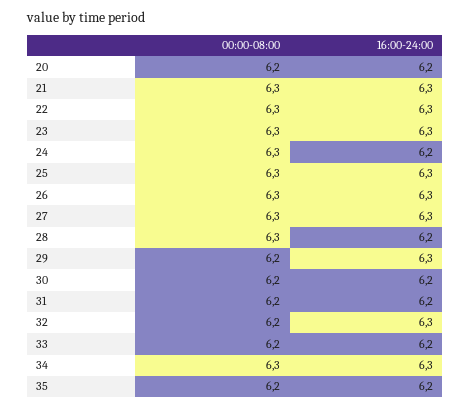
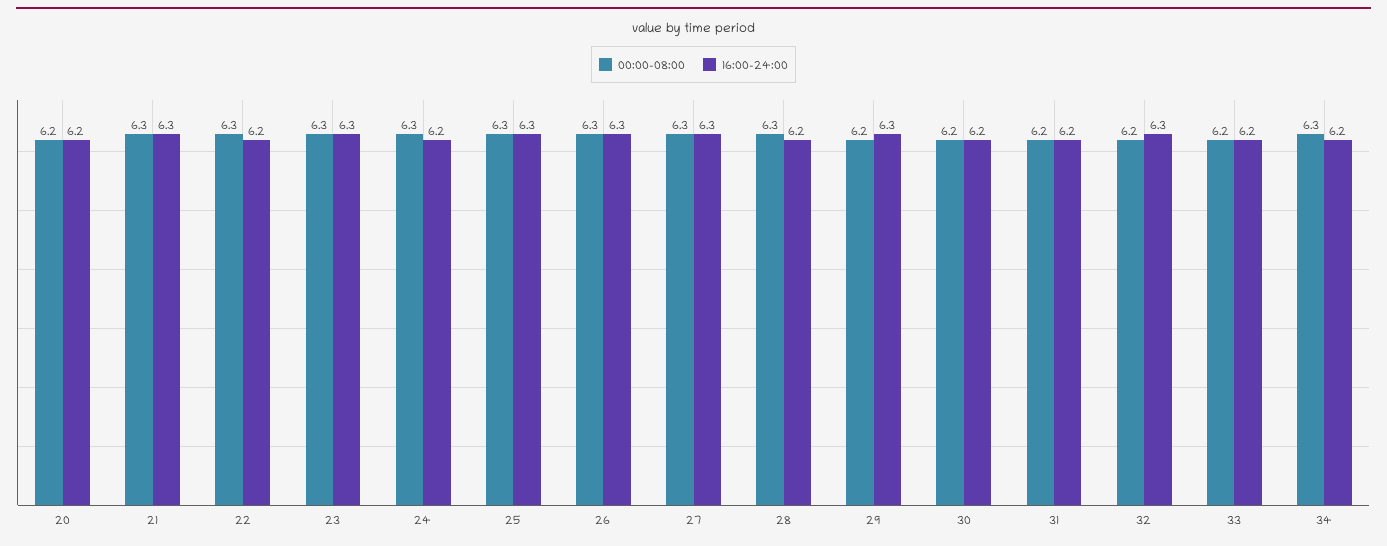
  {
    "00:00-08:00": {
      "20": 6.2,
      "21": 6.3,
      "22": 6.3,
      "23": 6.3,
      "24": 6.3,
      "25": 6.3,
      "26": 6.3,
      "27": 6.3,
      "28": 6.3,
      "29": 6.2,
      "30": 6.2,
      "31": 6.2,
      "32": 6.2,
      "33": 6.2,
-     "34": 6.3,
+     "34": 6.3
-     "35": 6.2
    },
    "16:00-24:00": {
      "20": 6.2,
      "21": 6.3,
-     "22": 6.3,
+     "22": 6.2,
      "23": 6.3,
      "24": 6.2,
      "25": 6.3,
      "26": 6.3,
      "27": 6.3,
      "28": 6.2,
      "29": 6.3,
      "30": 6.2,
      "31": 6.2,
      "32": 6.3,
      "33": 6.2,
-     "34": 6.3,
+     "34": 6.2
-     "35": 6.2
    }
  }

